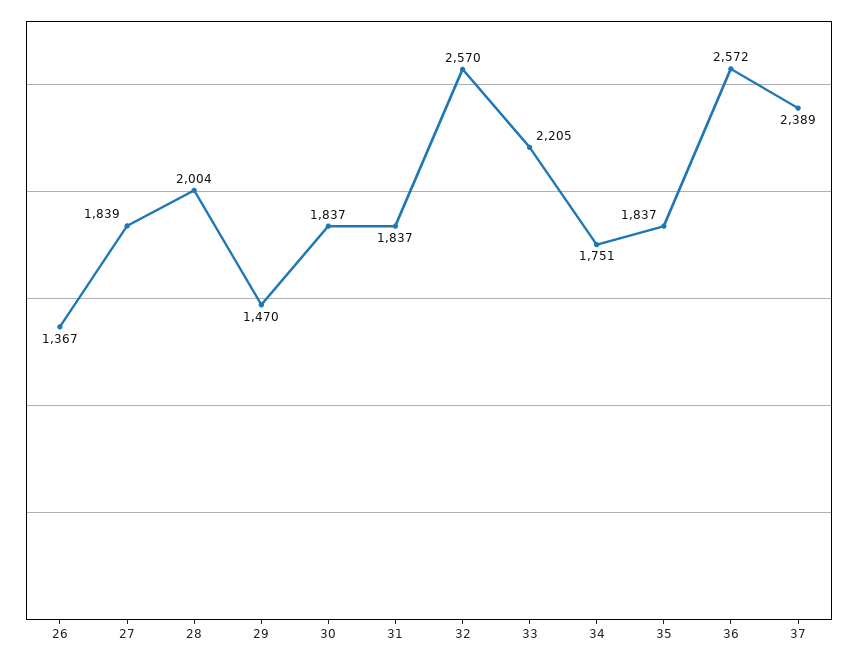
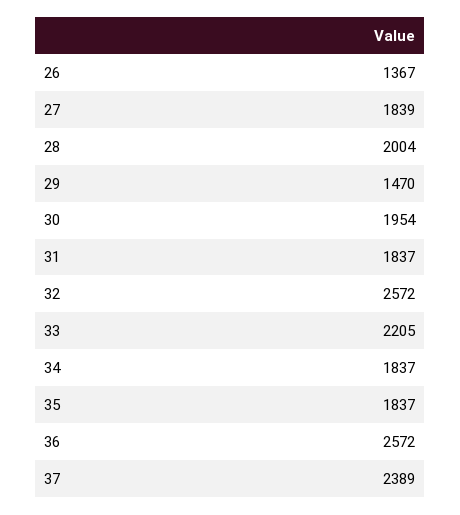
  {
    "26": 1367,
    "27": 1839,
    "28": 2004,
    "29": 1470,
-   "30": 1837,
+   "30": 1954,
    "31": 1837,
-   "32": 2570,
+   "32": 2572,
    "33": 2205,
-   "34": 1751,
+   "34": 1837,
    "35": 1837,
    "36": 2572,
    "37": 2389
  }

